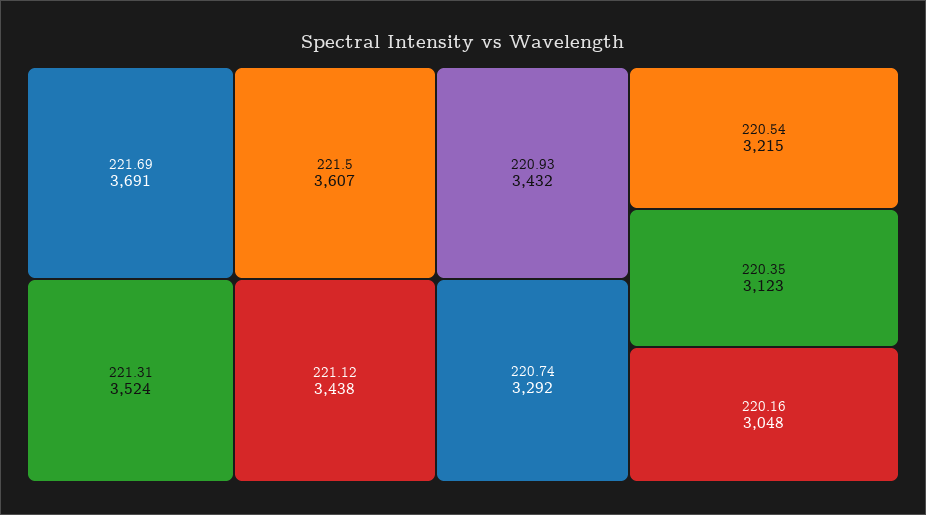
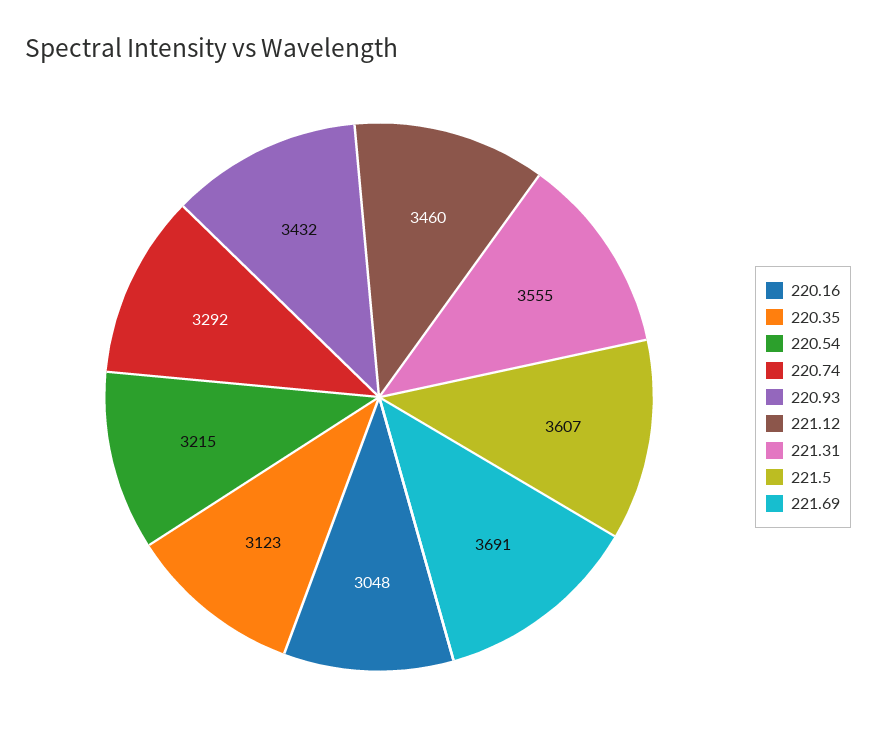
  {
    "221.69": 3691,
    "221.5": 3607,
-   "221.31": 3524,
+   "221.31": 3555,
-   "221.12": 3438,
+   "221.12": 3460,
    "220.93": 3432,
    "220.74": 3292,
    "220.54": 3215,
    "220.35": 3123,
    "220.16": 3048
  }

